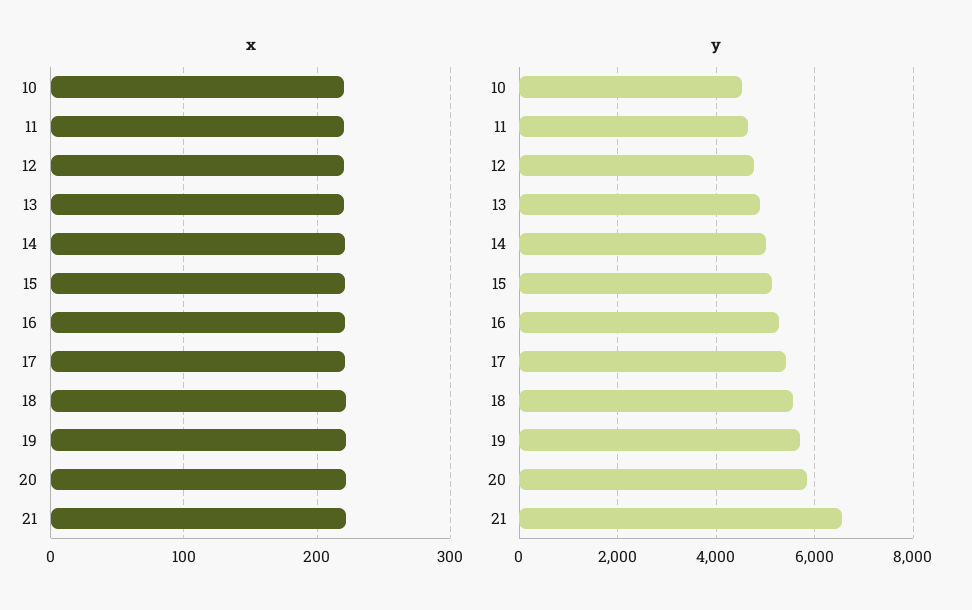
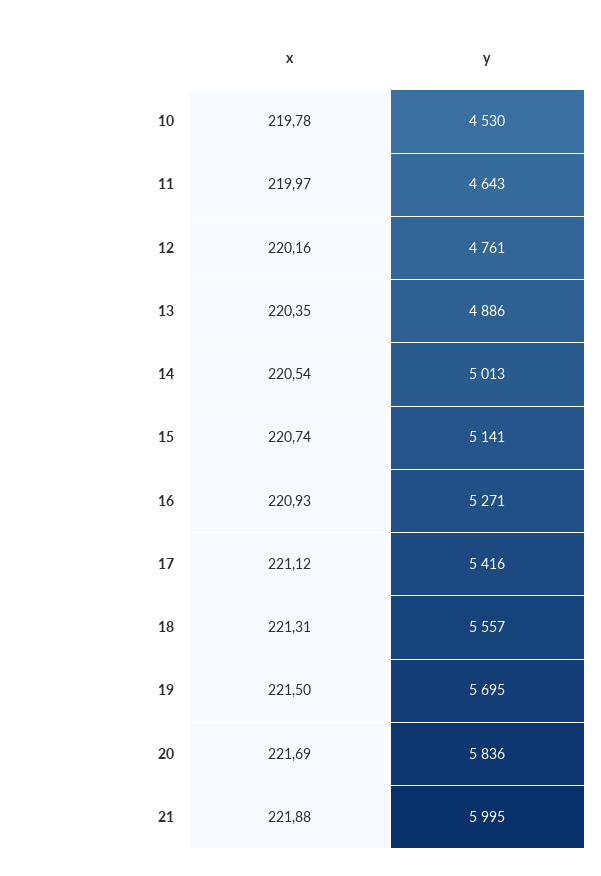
  {
    "x": {
      "10": 219.78,
      "11": 219.97,
      "12": 220.16,
      "13": 220.35,
      "14": 220.54,
      "15": 220.74,
      "16": 220.93,
      "17": 221.12,
      "18": 221.31,
      "19": 221.5,
      "20": 221.69,
      "21": 221.88
    },
    "y": {
      "10": 4530,
      "11": 4643,
      "12": 4761,
      "13": 4886,
      "14": 5013,
      "15": 5141,
      "16": 5271,
      "17": 5416,
      "18": 5557,
      "19": 5695,
      "20": 5836,
-     "21": 6600
+     "21": 5995
    }
  }

